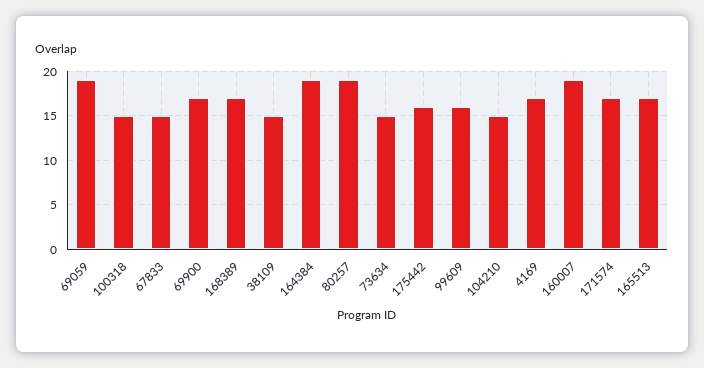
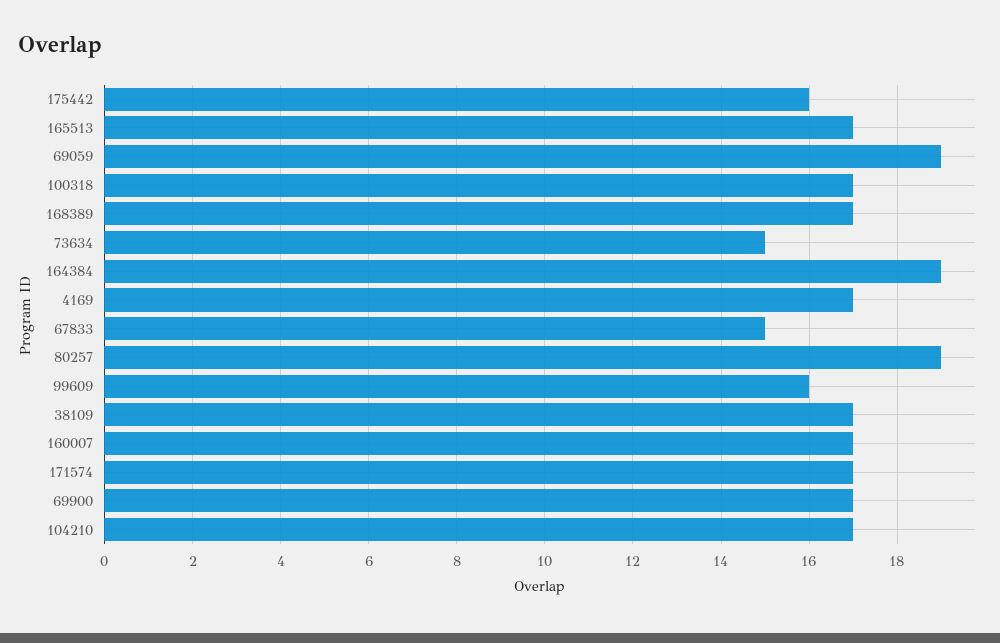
  {
    "69059": 19,
-   "100318": 15,
+   "100318": 17,
    "67833": 15,
    "69900": 17,
    "168389": 17,
-   "38109": 15,
+   "38109": 17,
    "164384": 19,
    "80257": 19,
    "73634": 15,
    "175442": 16,
    "99609": 16,
-   "104210": 15,
+   "104210": 17,
    "4169": 17,
-   "160007": 19,
+   "160007": 17,
    "171574": 17,
    "165513": 17
  }

